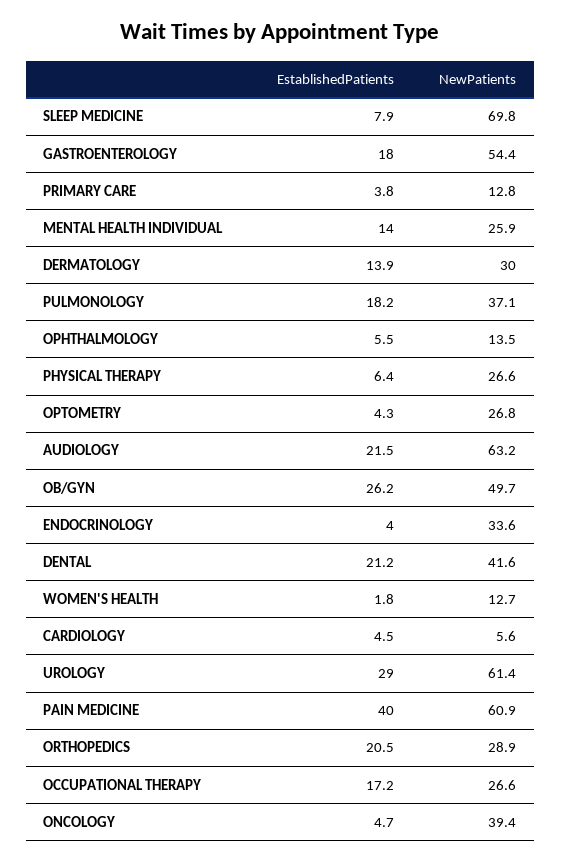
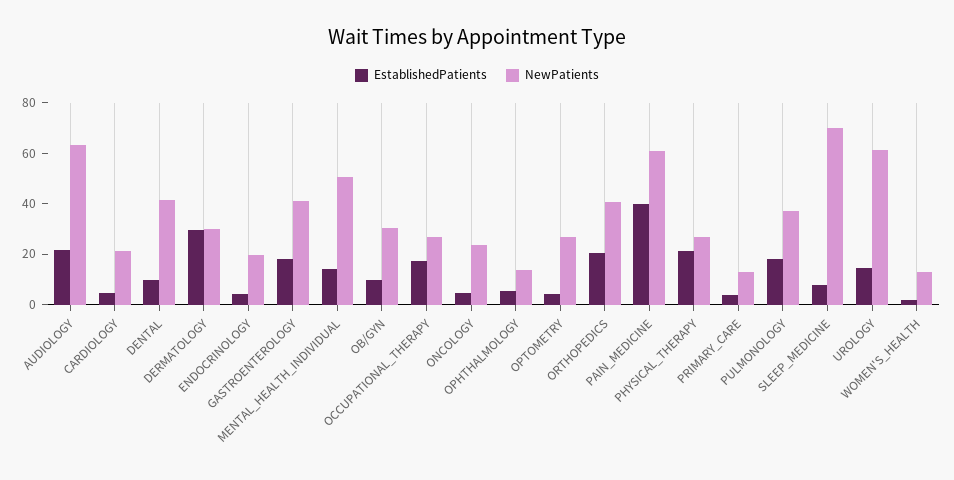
  {
    "EstablishedPatients": {
      "SLEEP MEDICINE": 7.9,
      "GASTROENTEROLOGY": 18,
      "PRIMARY CARE": 3.8,
      "MENTAL HEALTH INDIVIDUAL": 14,
-     "DERMATOLOGY": 13.9,
+     "DERMATOLOGY": 30,
      "PULMONOLOGY": 18.2,
      "OPHTHALMOLOGY": 5.5,
-     "PHYSICAL THERAPY": 6.4,
+     "PHYSICAL THERAPY": 20,
      "OPTOMETRY": 4.3,
      "AUDIOLOGY": 21.5,
-     "OB/GYN": 26.2,
+     "OB/GYN": 10,
      "ENDOCRINOLOGY": 4,
-     "DENTAL": 21.2,
+     "DENTAL": 10,
      "WOMEN'S HEALTH": 1.8,
      "CARDIOLOGY": 4.5,
-     "UROLOGY": 29,
+     "UROLOGY": 15,
      "PAIN MEDICINE": 40,
      "ORTHOPEDICS": 20.5,
      "OCCUPATIONAL THERAPY": 17.2,
      "ONCOLOGY": 4.7
    },
    "NewPatients": {
      "SLEEP MEDICINE": 69.8,
-     "GASTROENTEROLOGY": 54.4,
+     "GASTROENTEROLOGY": 40,
      "PRIMARY CARE": 12.8,
-     "MENTAL HEALTH INDIVIDUAL": 25.9,
+     "MENTAL HEALTH INDIVIDUAL": 50,
      "DERMATOLOGY": 30,
      "PULMONOLOGY": 37.1,
      "OPHTHALMOLOGY": 13.5,
      "PHYSICAL THERAPY": 26.6,
      "OPTOMETRY": 26.8,
      "AUDIOLOGY": 63.2,
-     "OB/GYN": 49.7,
+     "OB/GYN": 30,
-     "ENDOCRINOLOGY": 33.6,
+     "ENDOCRINOLOGY": 20,
      "DENTAL": 41.6,
      "WOMEN'S HEALTH": 12.7,
-     "CARDIOLOGY": 5.6,
+     "CARDIOLOGY": 20,
      "UROLOGY": 61.4,
      "PAIN MEDICINE": 60.9,
-     "ORTHOPEDICS": 28.9,
+     "ORTHOPEDICS": 40,
      "OCCUPATIONAL THERAPY": 26.6,
-     "ONCOLOGY": 39.4
+     "ONCOLOGY": 25
    }
  }

